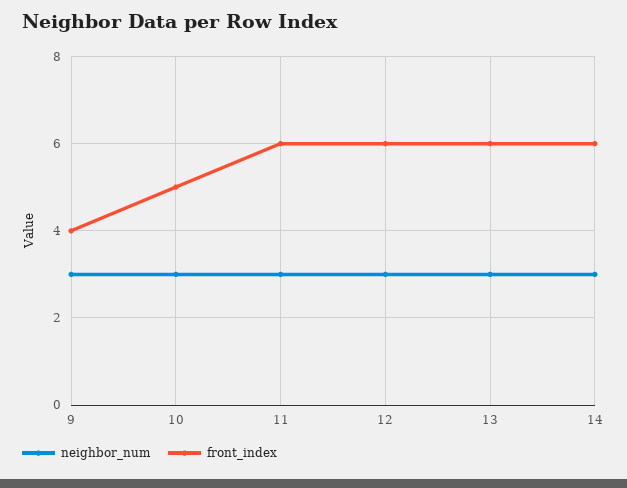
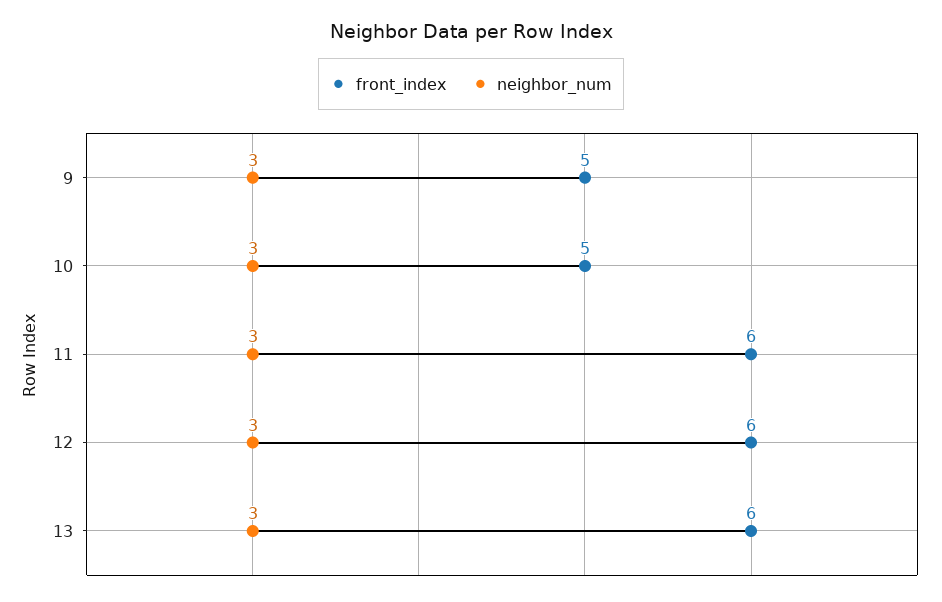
  {
    "neighbor_num": {
      "9": 3,
      "10": 3,
      "11": 3,
      "12": 3,
-     "13": 3,
+     "13": 3
-     "14": 3
    },
    "front_index": {
-     "9": 4,
+     "9": 5,
      "10": 5,
      "11": 6,
      "12": 6,
-     "13": 6,
+     "13": 6
-     "14": 6
    }
  }

